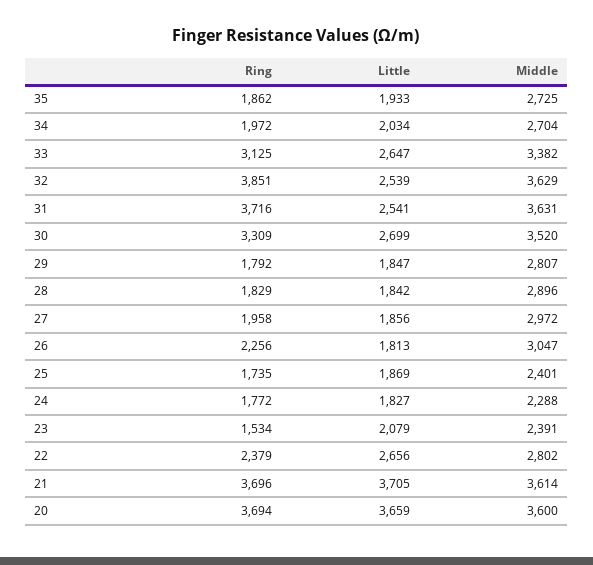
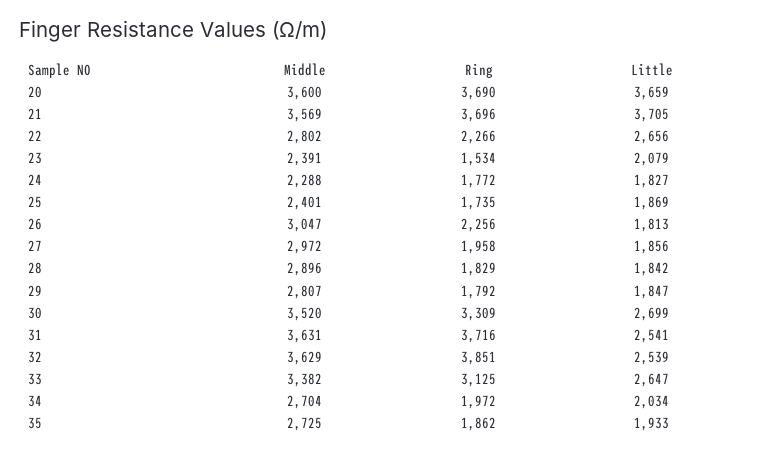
  {
    "Ring": {
      "35": 1862,
      "34": 1972,
      "33": 3125,
      "32": 3851,
      "31": 3716,
      "30": 3309,
      "29": 1792,
      "28": 1829,
      "27": 1958,
      "26": 2256,
      "25": 1735,
      "24": 1772,
      "23": 1534,
-     "22": 2379,
+     "22": 2266,
      "21": 3696,
-     "20": 3694
+     "20": 3690
    },
    "Little": {
      "35": 1933,
      "34": 2034,
      "33": 2647,
      "32": 2539,
      "31": 2541,
      "30": 2699,
      "29": 1847,
      "28": 1842,
      "27": 1856,
      "26": 1813,
      "25": 1869,
      "24": 1827,
      "23": 2079,
      "22": 2656,
      "21": 3705,
      "20": 3659
    },
    "Middle": {
      "35": 2725,
      "34": 2704,
      "33": 3382,
      "32": 3629,
      "31": 3631,
      "30": 3520,
      "29": 2807,
      "28": 2896,
      "27": 2972,
      "26": 3047,
      "25": 2401,
      "24": 2288,
      "23": 2391,
      "22": 2802,
-     "21": 3614,
+     "21": 3569,
      "20": 3600
    }
  }

